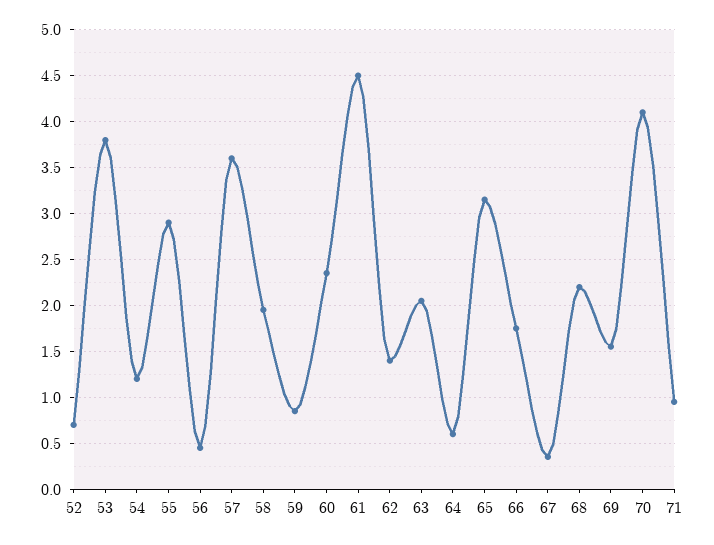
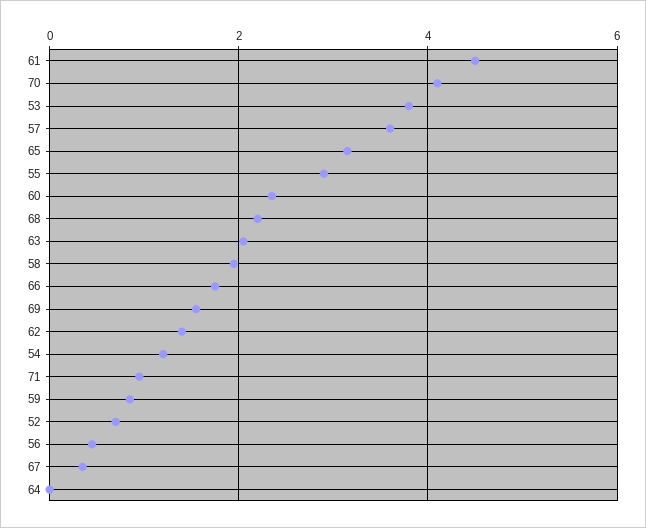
  {
    "52": 0.7,
    "53": 3.8,
    "54": 1.2,
    "55": 2.9,
    "56": 0.5,
    "57": 3.6,
    "58": 2,
    "59": 0.9,
    "60": 2.4,
    "61": 4.5,
    "62": 1.4,
    "63": 2.1,
-   "64": 0.6,
+   "64": 0,
    "65": 3.2,
    "66": 1.8,
    "67": 0.4,
    "68": 2.2,
    "69": 1.6,
    "70": 4.1,
    "71": 1
  }

